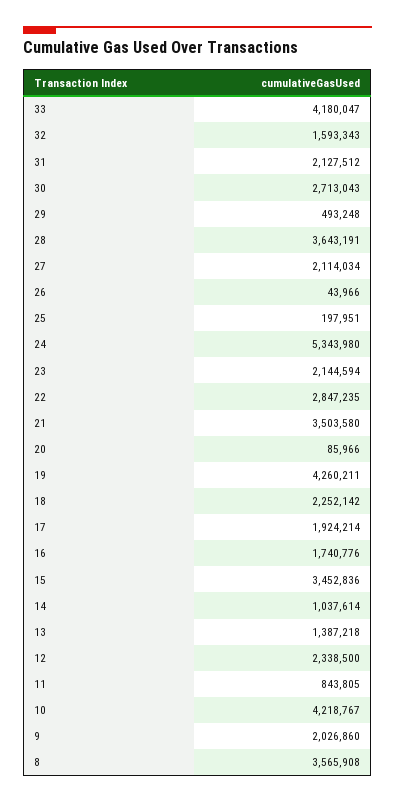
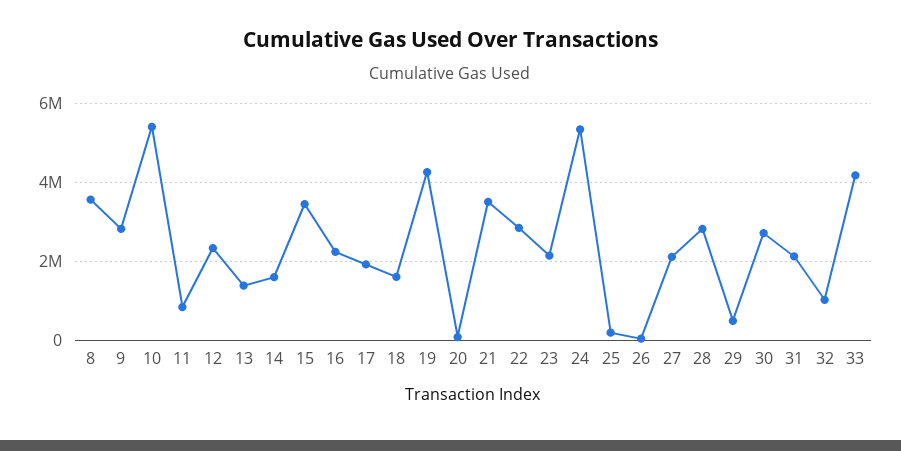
  {
    "33": 4180047,
-   "32": 1593343,
+   "32": 1000000,
    "31": 2127512,
    "30": 2713043,
    "29": 493248,
-   "28": 3643191,
+   "28": 2800000,
    "27": 2114034,
    "26": 43966,
    "25": 197951,
    "24": 5343980,
    "23": 2144594,
    "22": 2847235,
    "21": 3503580,
    "20": 85966,
    "19": 4260211,
-   "18": 2252142,
+   "18": 1600000,
    "17": 1924214,
-   "16": 1740776,
+   "16": 2200000,
    "15": 3452836,
-   "14": 1037614,
+   "14": 1600000,
    "13": 1387218,
    "12": 2338500,
    "11": 843805,
-   "10": 4218767,
+   "10": 5400000,
-   "9": 2026860,
+   "9": 2800000,
    "8": 3565908
  }

